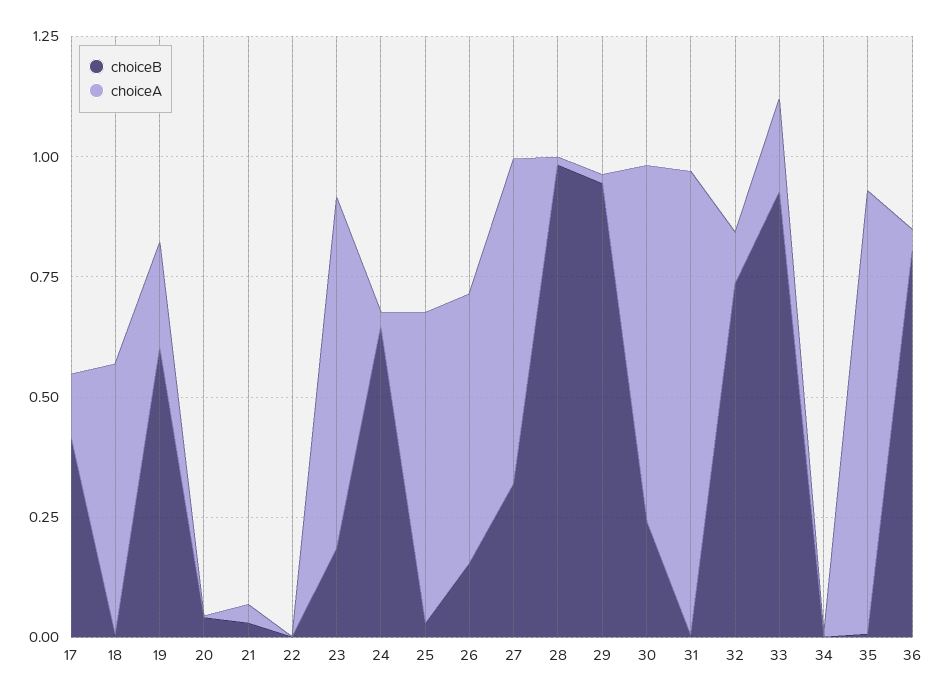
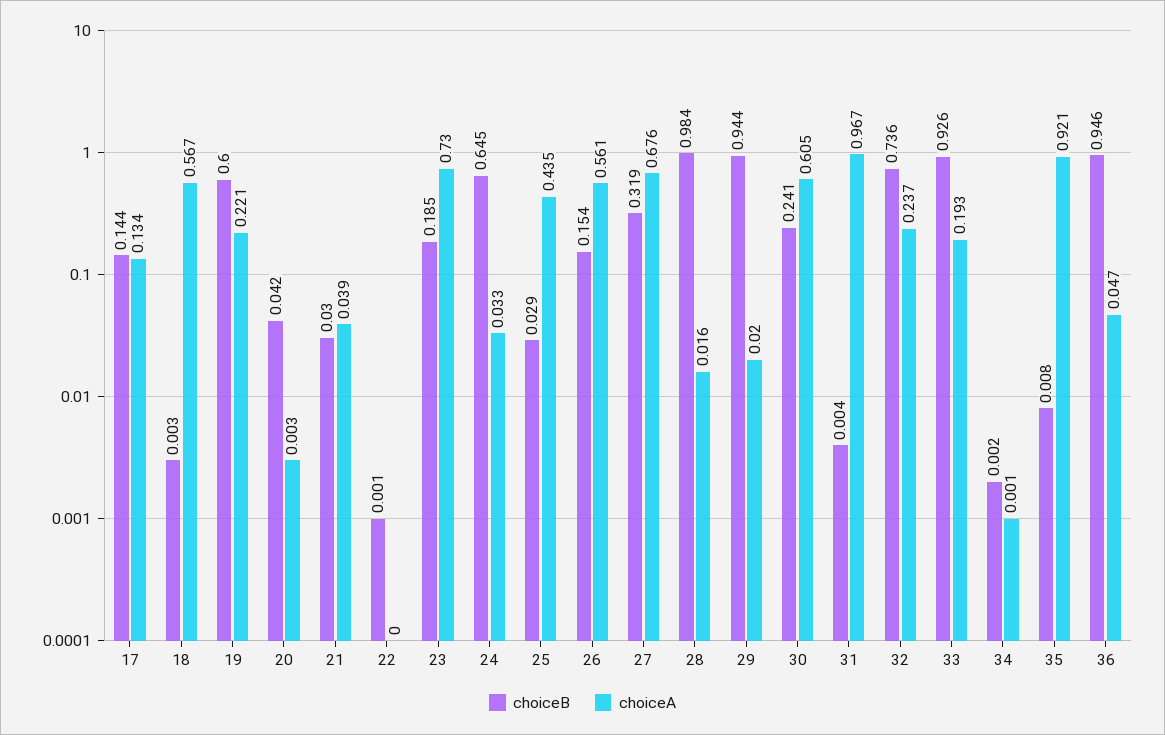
  {
    "choiceB": {
-     "17": 0.4,
+     "17": 0.144,
      "18": 0.003,
      "19": 0.6,
      "20": 0.042,
      "21": 0.03,
      "22": 0.001,
      "23": 0.185,
      "24": 0.645,
      "25": 0.029,
      "26": 0.154,
      "27": 0.319,
      "28": 0.984,
      "29": 0.944,
      "30": 0.241,
      "31": 0.004,
      "32": 0.736,
      "33": 0.926,
      "34": 0.002,
      "35": 0.008,
-     "36": 0.8
+     "36": 0.946
    },
    "choiceA": {
      "17": 0.134,
      "18": 0.567,
      "19": 0.221,
      "20": 0.003,
      "21": 0.039,
      "22": 0,
      "23": 0.73,
      "24": 0.033,
-     "25": 0.65,
+     "25": 0.435,
      "26": 0.561,
      "27": 0.676,
      "28": 0.016,
      "29": 0.02,
-     "30": 0.75,
+     "30": 0.605,
      "31": 0.967,
-     "32": 0.1,
+     "32": 0.237,
      "33": 0.193,
      "34": 0.001,
      "35": 0.921,
      "36": 0.047
    }
  }

